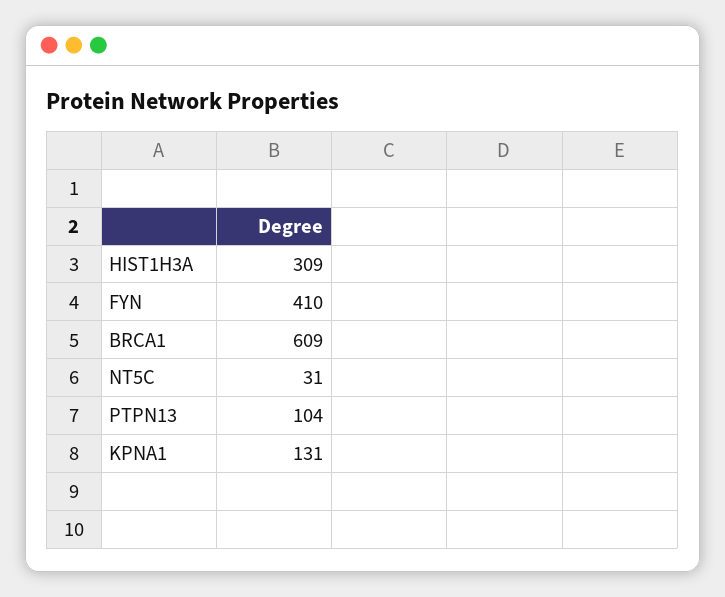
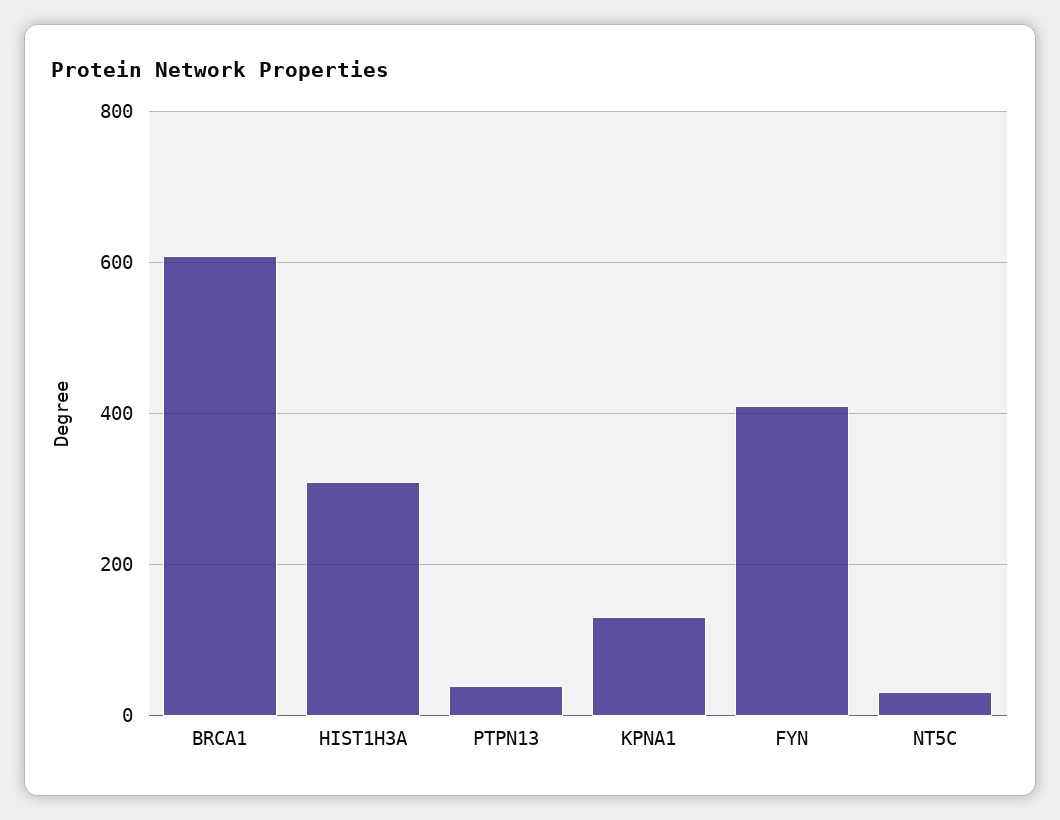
  {
    "HIST1H3A": 309,
    "FYN": 410,
    "BRCA1": 609,
    "NT5C": 31,
-   "PTPN13": 104,
+   "PTPN13": 40,
    "KPNA1": 131
  }

